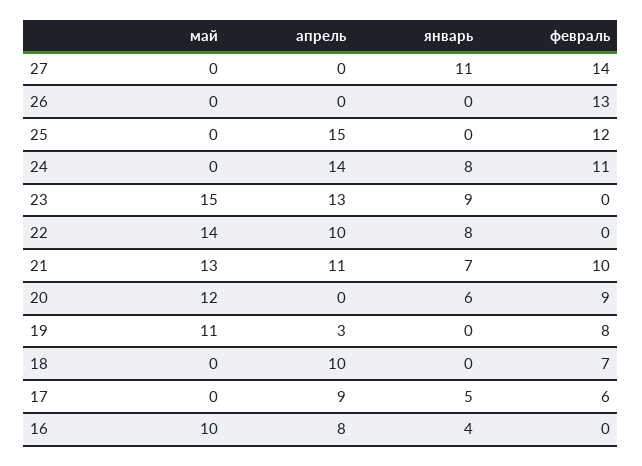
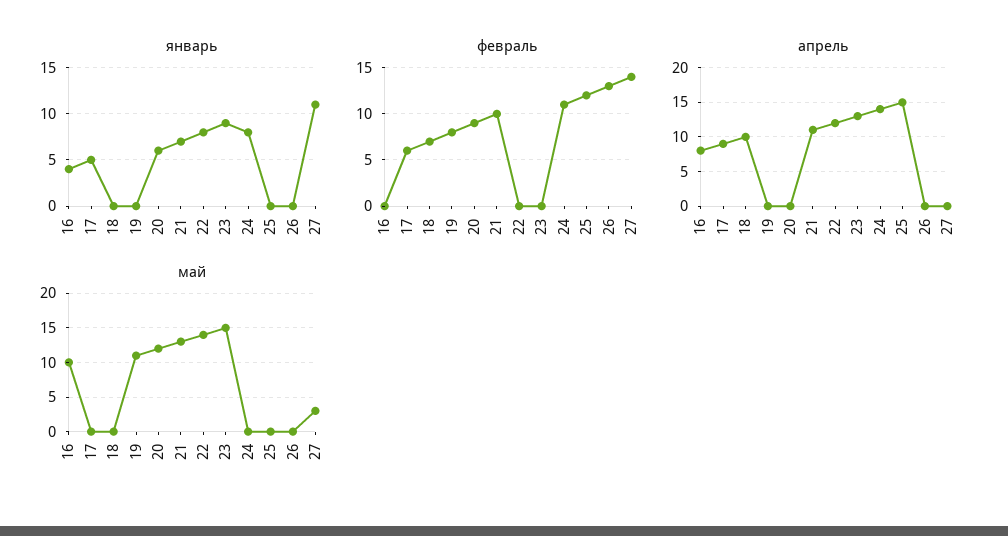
  {
    "май": {
-     "27": 0,
+     "27": 3,
      "26": 0,
      "25": 0,
      "24": 0,
      "23": 15,
      "22": 14,
      "21": 13,
      "20": 12,
      "19": 11,
      "18": 0,
      "17": 0,
      "16": 10
    },
    "апрель": {
      "27": 0,
      "26": 0,
      "25": 15,
      "24": 14,
      "23": 13,
-     "22": 10,
+     "22": 12,
      "21": 11,
      "20": 0,
-     "19": 3,
+     "19": 0,
      "18": 10,
      "17": 9,
      "16": 8
    },
    "январь": {
      "27": 11,
      "26": 0,
      "25": 0,
      "24": 8,
      "23": 9,
      "22": 8,
      "21": 7,
      "20": 6,
      "19": 0,
      "18": 0,
      "17": 5,
      "16": 4
    },
    "февраль": {
      "27": 14,
      "26": 13,
      "25": 12,
      "24": 11,
      "23": 0,
      "22": 0,
      "21": 10,
      "20": 9,
      "19": 8,
      "18": 7,
      "17": 6,
      "16": 0
    }
  }

